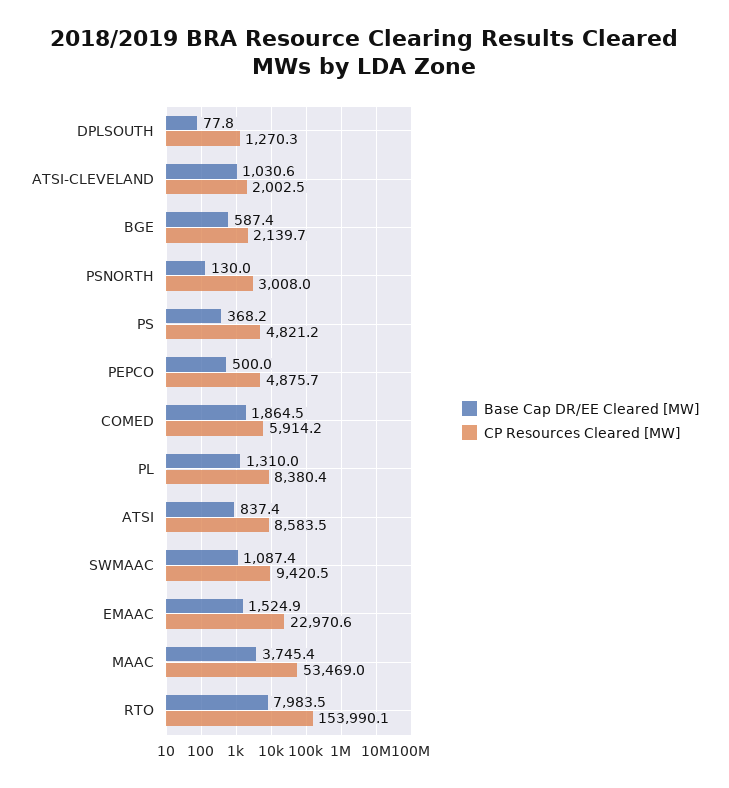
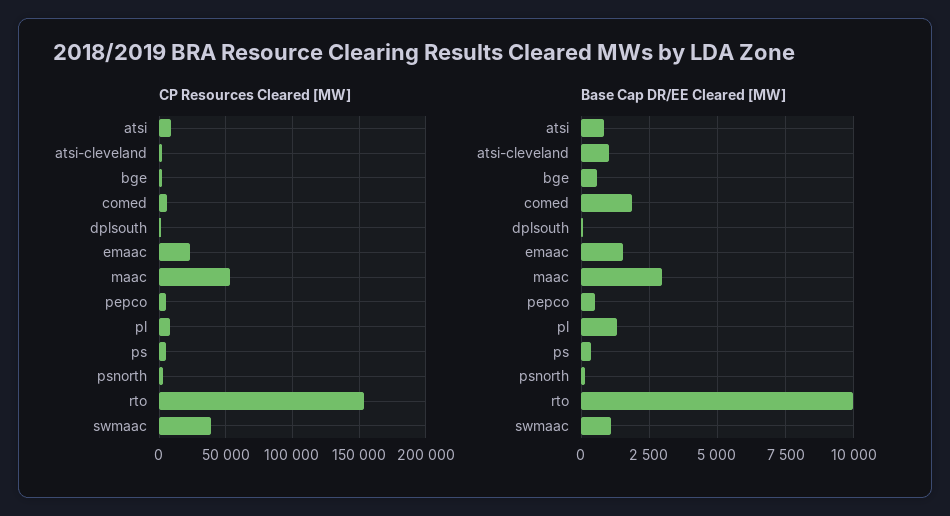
  {
    "Base Cap DR/EE Cleared [MW]": {
      "DPLSOUTH": 77.8,
      "ATSI-CLEVELAND": 1030.6,
      "BGE": 587.4,
      "PSNORTH": 130,
      "PS": 368.2,
      "PEPCO": 500,
      "COMED": 1864.5,
      "PL": 1310,
      "ATSI": 837.4,
      "SWMAAC": 1087.4,
      "EMAAC": 1524.9,
-     "MAAC": 3745.4,
+     "MAAC": 3000,
-     "RTO": 7983.5
+     "RTO": 10000
    },
    "CP Resources Cleared [MW]": {
      "DPLSOUTH": 1270.3,
      "ATSI-CLEVELAND": 2002.5,
      "BGE": 2139.7,
      "PSNORTH": 3008,
      "PS": 4821.2,
      "PEPCO": 4875.7,
      "COMED": 5914.2,
      "PL": 8380.4,
      "ATSI": 8583.5,
-     "SWMAAC": 9420.5,
+     "SWMAAC": 40000,
      "EMAAC": 22970.6,
      "MAAC": 53469,
      "RTO": 153990.1
    }
  }

